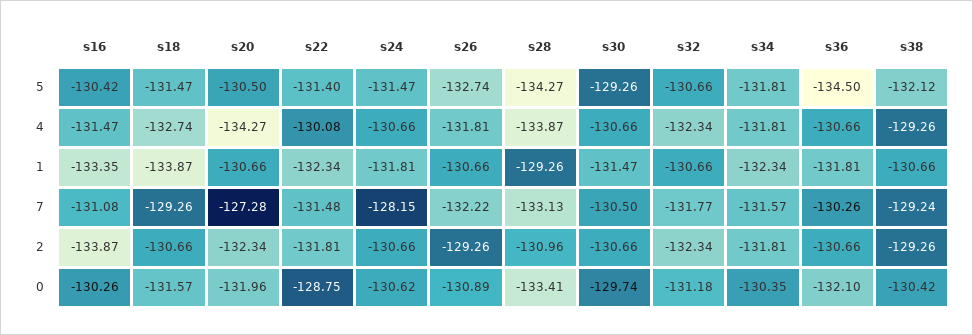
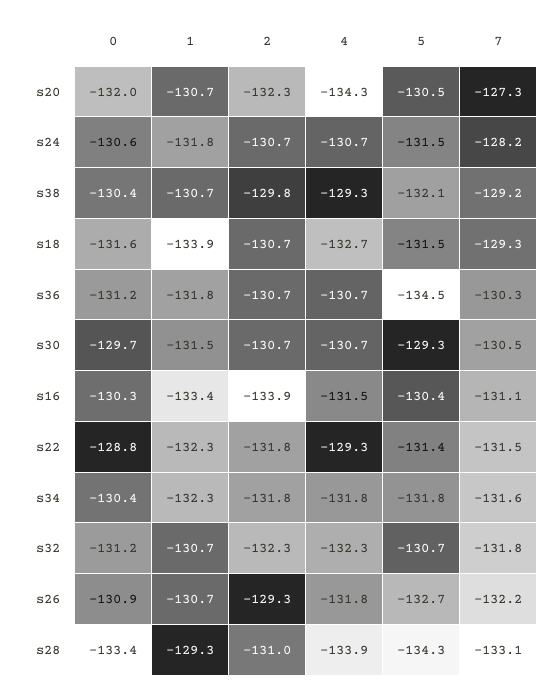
  {
    "s16": {
      "5": -130.42,
      "4": -131.47,
      "1": -133.35,
      "7": -131.08,
      "2": -133.87,
      "0": -130.26
    },
    "s18": {
      "5": -131.47,
      "4": -132.74,
      "1": -133.87,
      "7": -129.26,
      "2": -130.66,
      "0": -131.57
    },
    "s20": {
      "5": -130.5,
      "4": -134.27,
      "1": -130.66,
      "7": -127.28,
      "2": -132.34,
      "0": -131.96
    },
    "s22": {
      "5": -131.4,
-     "4": -130.08,
+     "4": -129.3,
      "1": -132.34,
      "7": -131.48,
      "2": -131.81,
      "0": -128.75
    },
    "s24": {
      "5": -131.47,
      "4": -130.66,
      "1": -131.81,
      "7": -128.15,
      "2": -130.66,
      "0": -130.62
    },
    "s26": {
      "5": -132.74,
      "4": -131.81,
      "1": -130.66,
      "7": -132.22,
      "2": -129.26,
      "0": -130.89
    },
    "s28": {
      "5": -134.27,
      "4": -133.87,
      "1": -129.26,
      "7": -133.13,
      "2": -130.96,
      "0": -133.41
    },
    "s30": {
      "5": -129.26,
      "4": -130.66,
      "1": -131.47,
      "7": -130.5,
      "2": -130.66,
      "0": -129.74
    },
    "s32": {
      "5": -130.66,
      "4": -132.34,
      "1": -130.66,
      "7": -131.77,
      "2": -132.34,
      "0": -131.18
    },
    "s34": {
      "5": -131.81,
      "4": -131.81,
      "1": -132.34,
      "7": -131.57,
      "2": -131.81,
      "0": -130.35
    },
    "s36": {
      "5": -134.5,
      "4": -130.66,
      "1": -131.81,
      "7": -130.26,
      "2": -130.66,
-     "0": -132.1
+     "0": -131.2
    },
    "s38": {
      "5": -132.12,
      "4": -129.26,
      "1": -130.66,
      "7": -129.24,
-     "2": -129.26,
+     "2": -129.8,
      "0": -130.42
    }
  }

